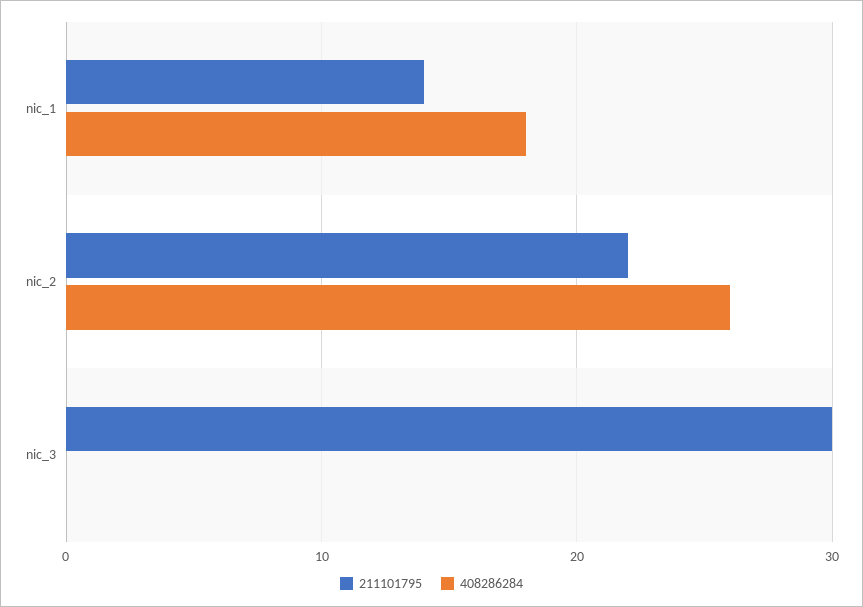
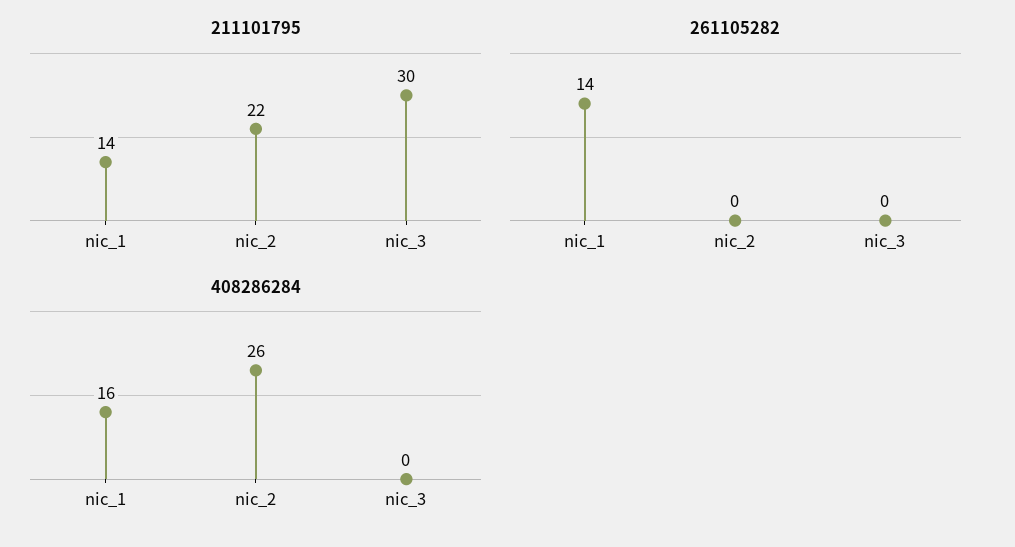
  {
    "211101795": {
      "nic_1": 14,
      "nic_2": 22,
      "nic_3": 30
    },
    "408286284": {
-     "nic_1": 18,
+     "nic_1": 16,
      "nic_2": 26,
      "nic_3": 0
-   }
+   },
+   "261105282": {
+     "nic_1": 14,
+     "nic_2": 0,
+     "nic_3": 0
+   }
  }

